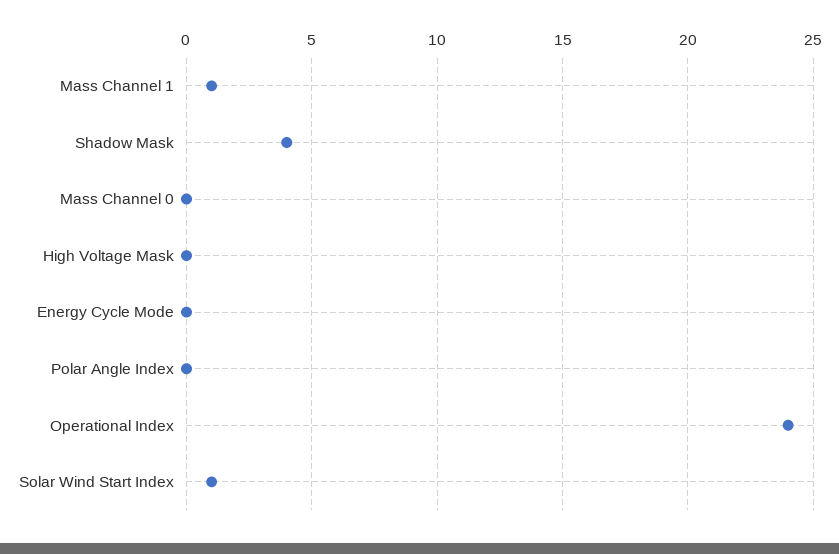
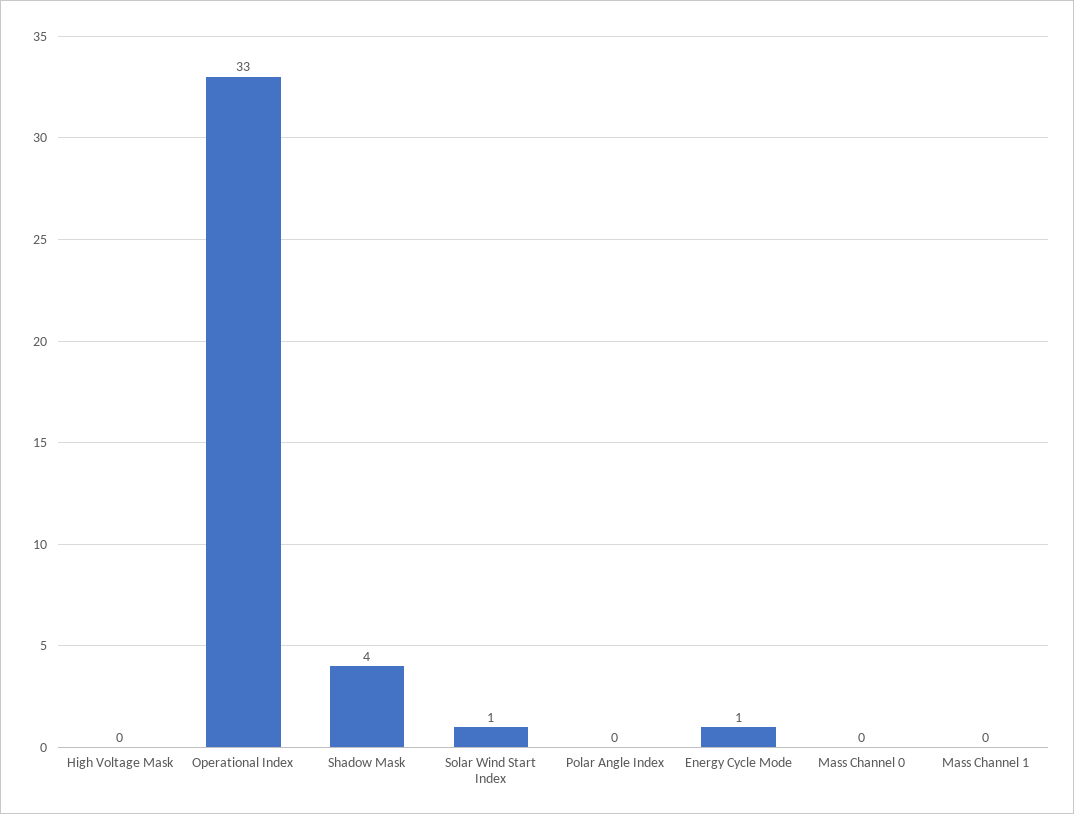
  {
-   "Mass Channel 1": 1,
+   "Mass Channel 1": 0,
    "Shadow Mask": 4,
    "Mass Channel 0": 0,
    "High Voltage Mask": 0,
-   "Energy Cycle Mode": 0,
+   "Energy Cycle Mode": 1,
    "Polar Angle Index": 0,
-   "Operational Index": 24,
+   "Operational Index": 33,
    "Solar Wind Start Index": 1
  }

